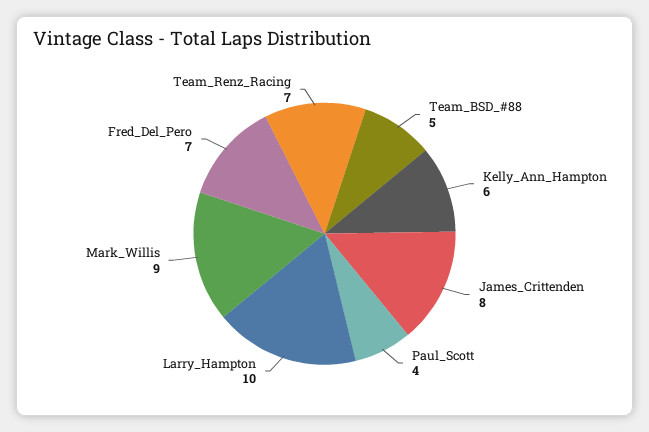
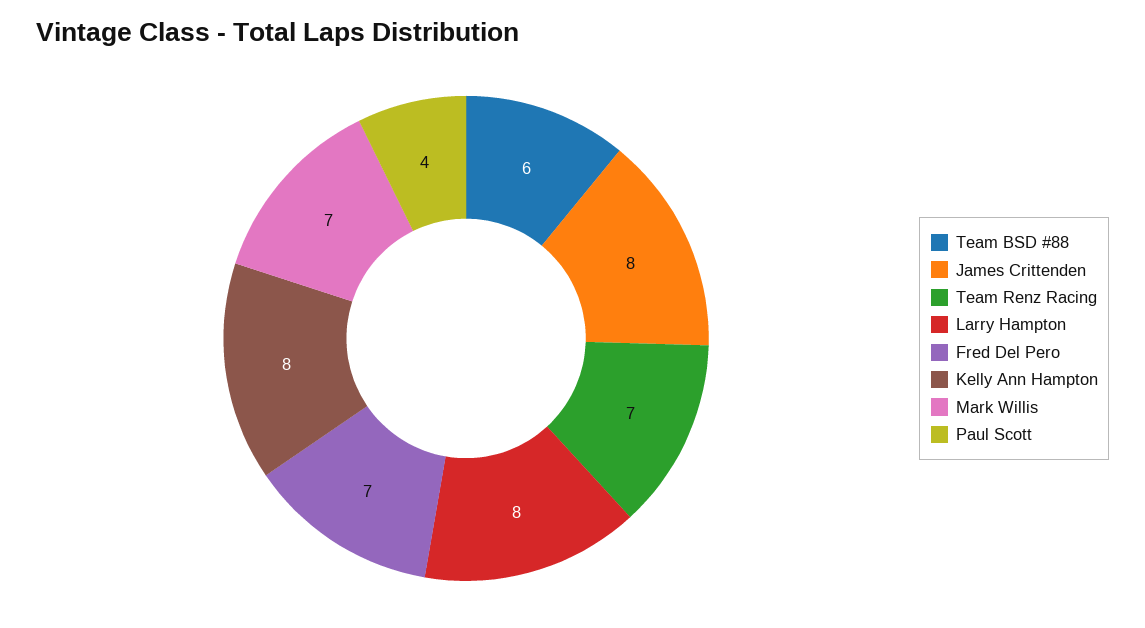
  {
-   "Team_BSD_#88": 5,
+   "Team_BSD_#88": 6,
-   "Kelly_Ann_Hampton": 6,
+   "Kelly_Ann_Hampton": 8,
    "James_Crittenden": 8,
    "Paul_Scott": 4,
-   "Larry_Hampton": 10,
+   "Larry_Hampton": 8,
-   "Mark_Willis": 9,
+   "Mark_Willis": 7,
    "Fred_Del_Pero": 7,
    "Team_Renz_Racing": 7
  }

